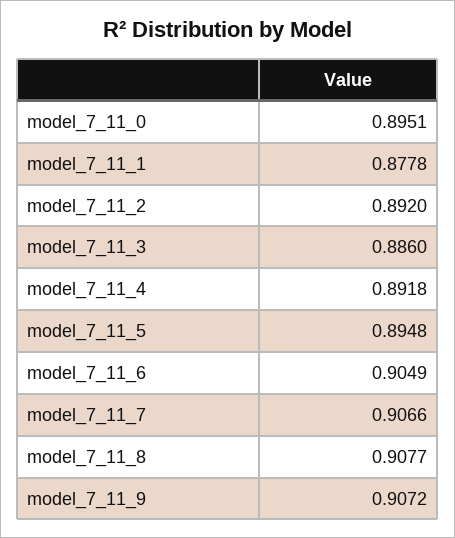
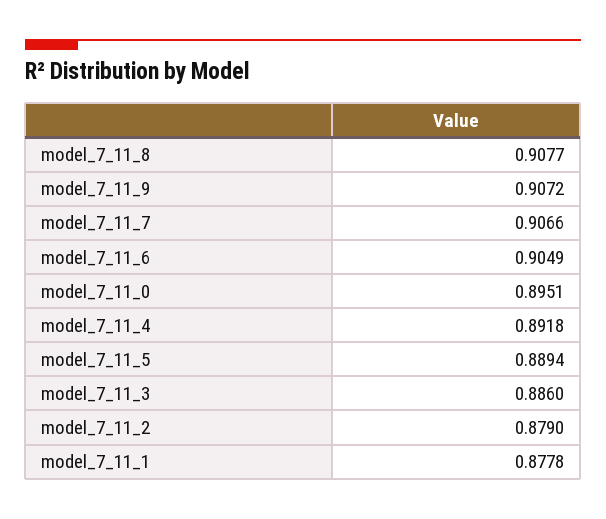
  {
    "model_7_11_0": 0.8951,
    "model_7_11_1": 0.8778,
-   "model_7_11_2": 0.892,
+   "model_7_11_2": 0.879,
    "model_7_11_3": 0.886,
    "model_7_11_4": 0.8918,
-   "model_7_11_5": 0.8948,
+   "model_7_11_5": 0.8894,
    "model_7_11_6": 0.9049,
    "model_7_11_7": 0.9066,
    "model_7_11_8": 0.9077,
    "model_7_11_9": 0.9072
  }

